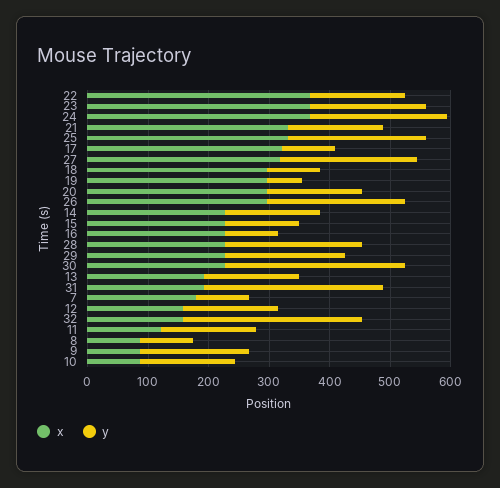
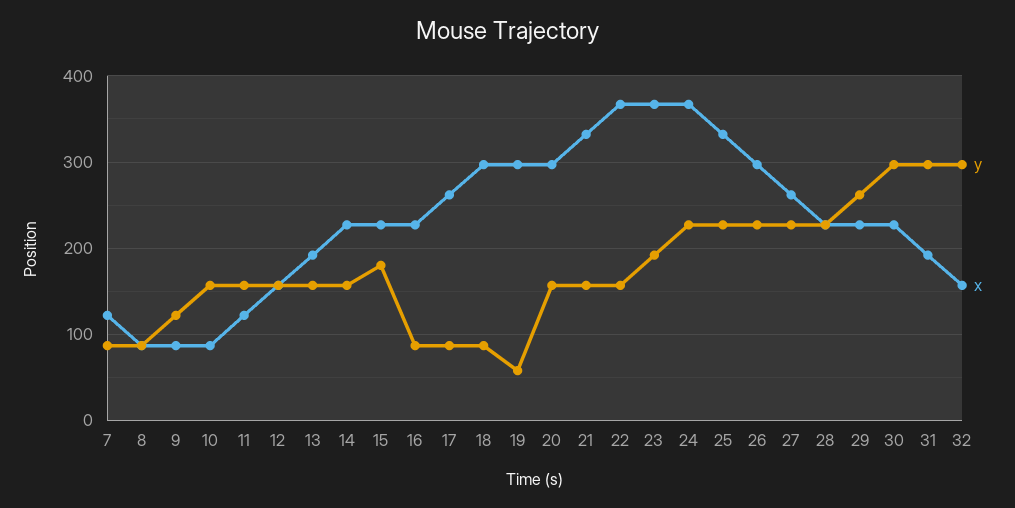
  {
    "x": {
      "22": 370,
      "23": 370,
      "24": 370,
      "21": 330,
      "25": 330,
-     "17": 320,
+     "17": 260,
-     "27": 320,
+     "27": 260,
      "18": 300,
      "19": 300,
      "20": 300,
      "26": 300,
      "14": 230,
      "15": 230,
      "16": 230,
      "28": 230,
      "29": 230,
      "30": 230,
      "13": 190,
      "31": 190,
-     "7": 180,
+     "7": 120,
      "12": 160,
      "32": 160,
      "11": 120,
      "8": 90,
      "9": 90,
      "10": 90
    },
    "y": {
      "22": 160,
      "23": 190,
      "24": 230,
      "21": 160,
      "25": 230,
      "17": 90,
      "27": 230,
      "18": 90,
      "19": 60,
      "20": 160,
      "26": 230,
      "14": 160,
-     "15": 120,
+     "15": 180,
      "16": 90,
      "28": 230,
-     "29": 200,
+     "29": 260,
      "30": 300,
      "13": 160,
      "31": 300,
      "7": 90,
      "12": 160,
      "32": 300,
      "11": 160,
      "8": 90,
-     "9": 180,
+     "9": 120,
      "10": 160
    }
  }

